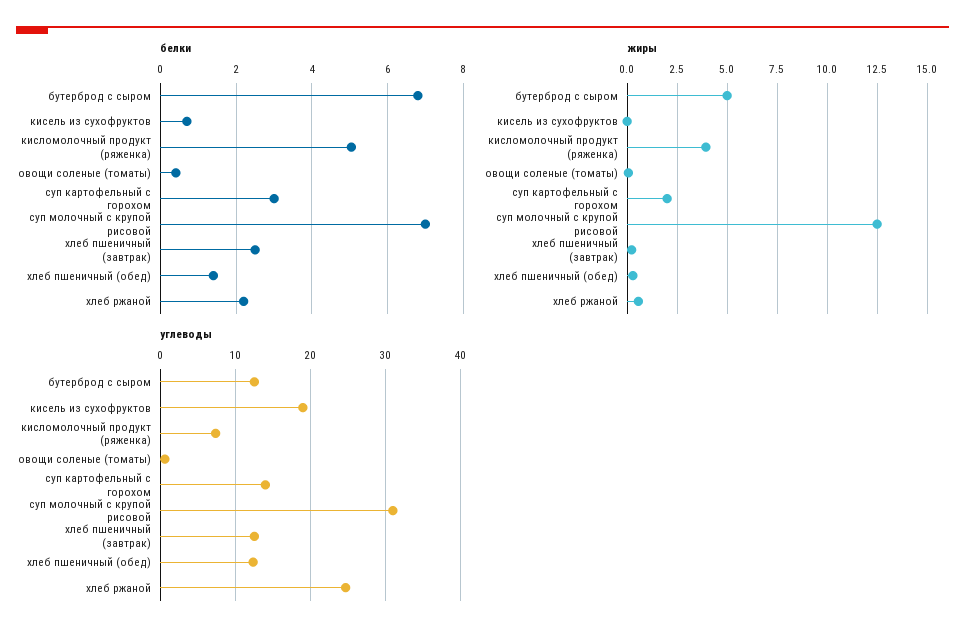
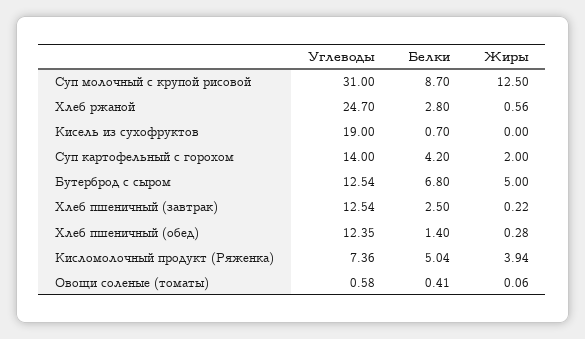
  {
    "белки": {
      "бутерброд с сыром": 6.8,
      "кисель из сухофруктов": 0.7,
      "кисломолочный продукт (ряженка)": 5.04,
      "овощи соленые (томаты)": 0.41,
-     "суп картофельный с горохом": 3,
+     "суп картофельный с горохом": 4.2,
-     "суп молочный с крупой рисовой": 7,
+     "суп молочный с крупой рисовой": 8.7,
      "хлеб пшеничный (завтрак)": 2.5,
      "хлеб пшеничный (обед)": 1.4,
-     "хлеб ржаной": 2.2
+     "хлеб ржаной": 2.8
    },
    "жиры": {
      "бутерброд с сыром": 5,
      "кисель из сухофруктов": 0,
      "кисломолочный продукт (ряженка)": 3.94,
      "овощи соленые (томаты)": 0.06,
      "суп картофельный с горохом": 2,
      "суп молочный с крупой рисовой": 12.5,
      "хлеб пшеничный (завтрак)": 0.22,
      "хлеб пшеничный (обед)": 0.28,
      "хлеб ржаной": 0.56
    },
    "углеводы": {
      "бутерброд с сыром": 12.54,
      "кисель из сухофруктов": 19,
      "кисломолочный продукт (ряженка)": 7.36,
      "овощи соленые (томаты)": 0.58,
      "суп картофельный с горохом": 14,
      "суп молочный с крупой рисовой": 31,
      "хлеб пшеничный (завтрак)": 12.54,
      "хлеб пшеничный (обед)": 12.35,
      "хлеб ржаной": 24.7
    }
  }

